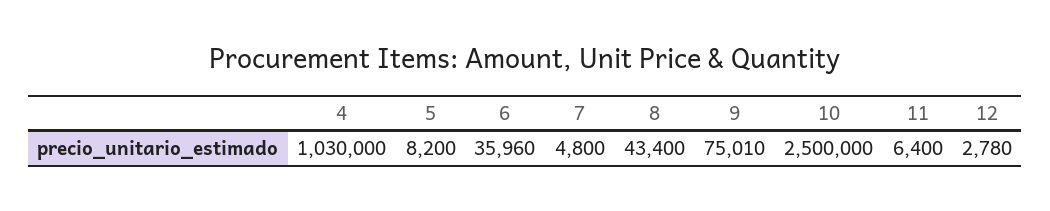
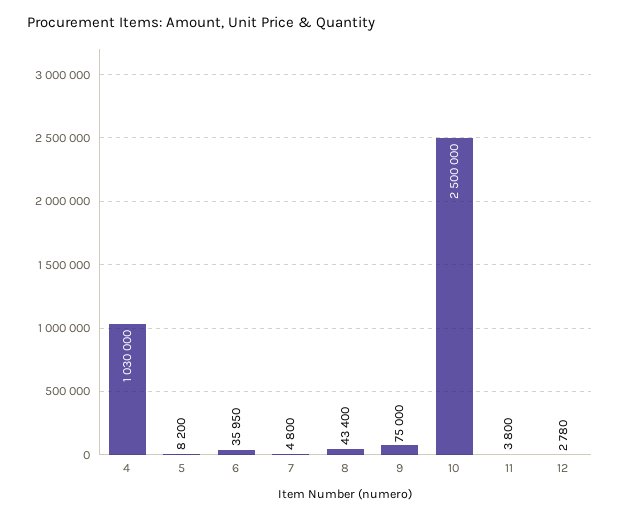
  {
    "4": 1030000,
    "5": 8200,
-   "6": 35960,
+   "6": 35950,
    "7": 4800,
    "8": 43400,
-   "9": 75010,
+   "9": 75000,
    "10": 2500000,
-   "11": 6400,
+   "11": 3800,
    "12": 2780
  }

